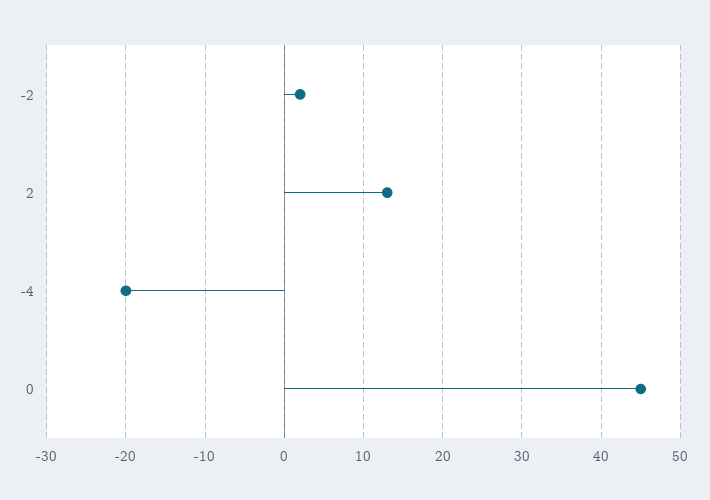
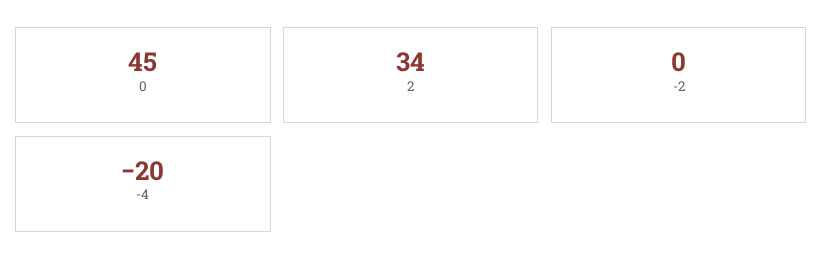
  {
-   "-2": 2,
+   "-2": 0,
-   "2": 13,
+   "2": 34,
    "-4": -20,
    "0": 45
  }

